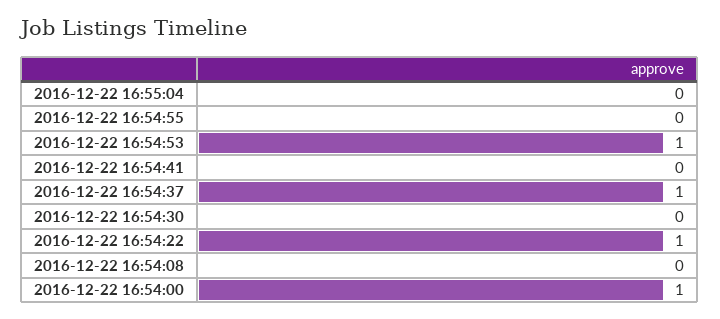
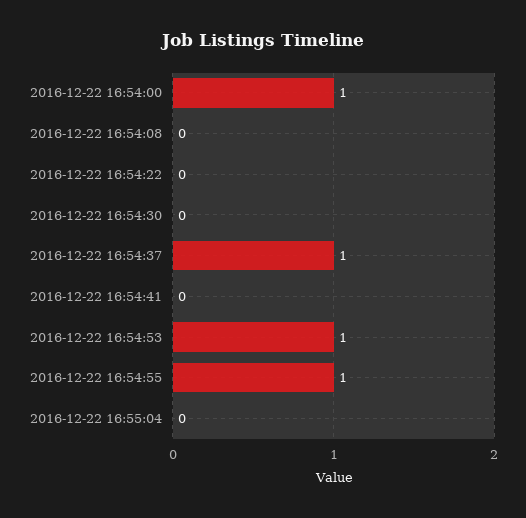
  {
    "2016-12-22 16:55:04": 0,
-   "2016-12-22 16:54:55": 0,
+   "2016-12-22 16:54:55": 1,
    "2016-12-22 16:54:53": 1,
    "2016-12-22 16:54:41": 0,
    "2016-12-22 16:54:37": 1,
    "2016-12-22 16:54:30": 0,
-   "2016-12-22 16:54:22": 1,
+   "2016-12-22 16:54:22": 0,
    "2016-12-22 16:54:08": 0,
    "2016-12-22 16:54:00": 1
  }

